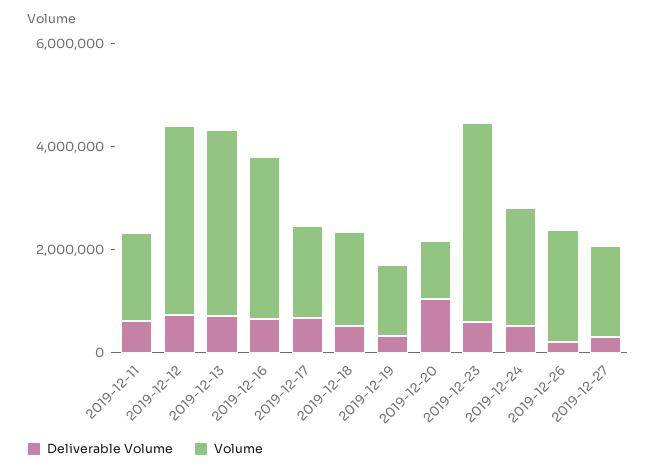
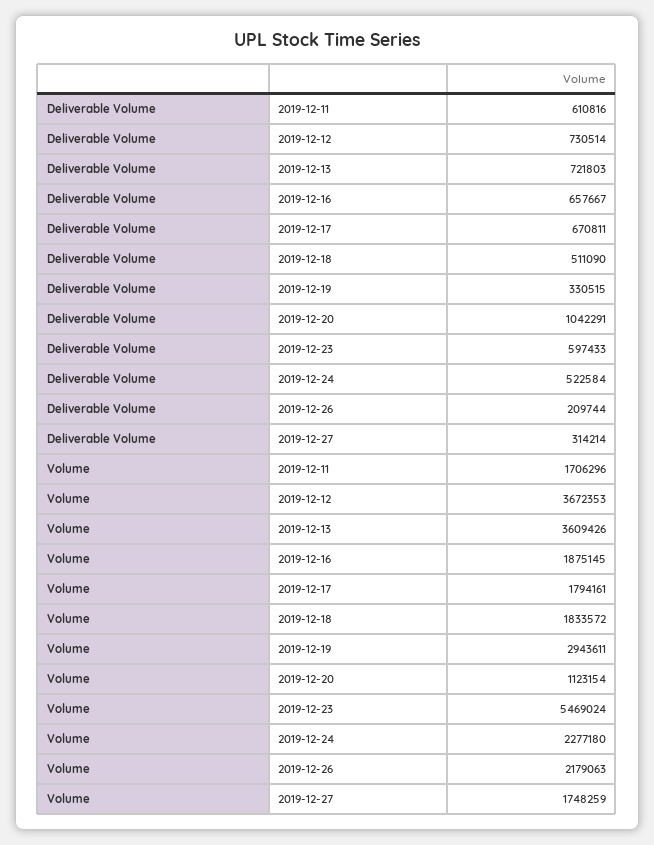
  {
    "Deliverable Volume": {
      "2019-12-11": 610816,
      "2019-12-12": 730514,
      "2019-12-13": 721803,
      "2019-12-16": 657667,
      "2019-12-17": 670811,
      "2019-12-18": 511090,
      "2019-12-19": 330515,
      "2019-12-20": 1042291,
      "2019-12-23": 597433,
      "2019-12-24": 522584,
      "2019-12-26": 209744,
      "2019-12-27": 314214
    },
    "Volume": {
      "2019-12-11": 1706296,
      "2019-12-12": 3672353,
      "2019-12-13": 3609426,
-     "2019-12-16": 3000000,
+     "2019-12-16": 1875145,
      "2019-12-17": 1794161,
      "2019-12-18": 1833572,
-     "2019-12-19": 1500000,
+     "2019-12-19": 2943611,
      "2019-12-20": 1123154,
-     "2019-12-23": 4000000,
+     "2019-12-23": 5469024,
      "2019-12-24": 2277180,
      "2019-12-26": 2179063,
      "2019-12-27": 1748259
    }
  }

